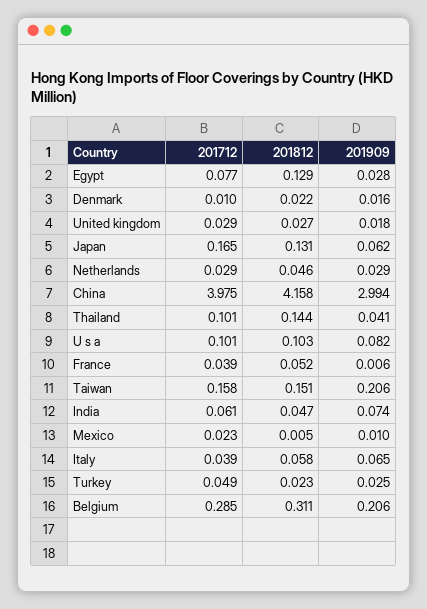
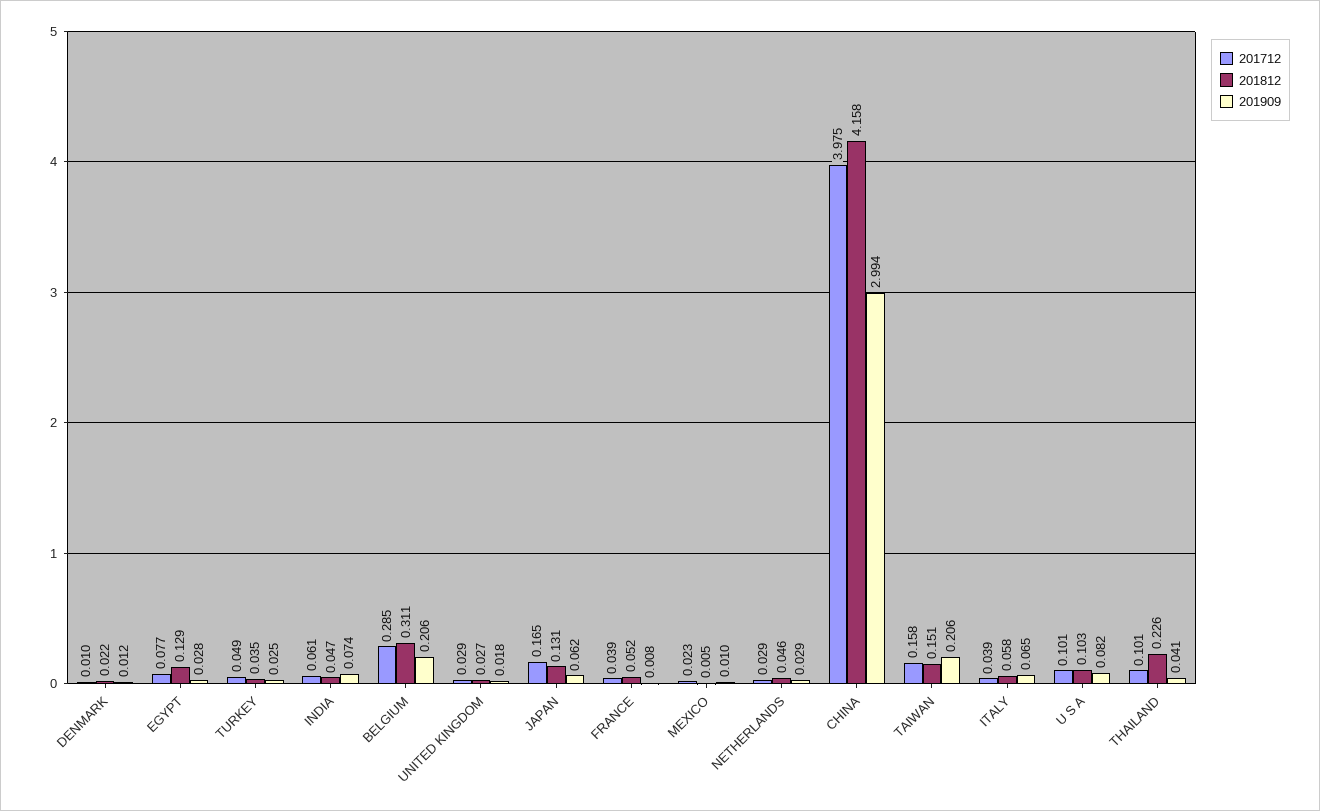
  {
    "201712": {
      "Egypt": 0.077,
      "Denmark": 0.01,
      "United kingdom": 0.029,
      "Japan": 0.165,
      "Netherlands": 0.029,
      "China": 3.975,
      "Thailand": 0.101,
      "U s a": 0.101,
      "France": 0.039,
      "Taiwan": 0.158,
      "India": 0.061,
      "Mexico": 0.023,
      "Italy": 0.039,
      "Turkey": 0.049,
      "Belgium": 0.285
    },
    "201812": {
      "Egypt": 0.129,
      "Denmark": 0.022,
      "United kingdom": 0.027,
      "Japan": 0.131,
      "Netherlands": 0.046,
      "China": 4.158,
-     "Thailand": 0.144,
+     "Thailand": 0.226,
      "U s a": 0.103,
      "France": 0.052,
      "Taiwan": 0.151,
      "India": 0.047,
      "Mexico": 0.005,
      "Italy": 0.058,
-     "Turkey": 0.023,
+     "Turkey": 0.035,
      "Belgium": 0.311
    },
    "201909": {
      "Egypt": 0.028,
-     "Denmark": 0.016,
+     "Denmark": 0.012,
      "United kingdom": 0.018,
      "Japan": 0.062,
      "Netherlands": 0.029,
      "China": 2.994,
      "Thailand": 0.041,
      "U s a": 0.082,
-     "France": 0.006,
+     "France": 0.008,
      "Taiwan": 0.206,
      "India": 0.074,
      "Mexico": 0.01,
      "Italy": 0.065,
      "Turkey": 0.025,
      "Belgium": 0.206
    }
  }

